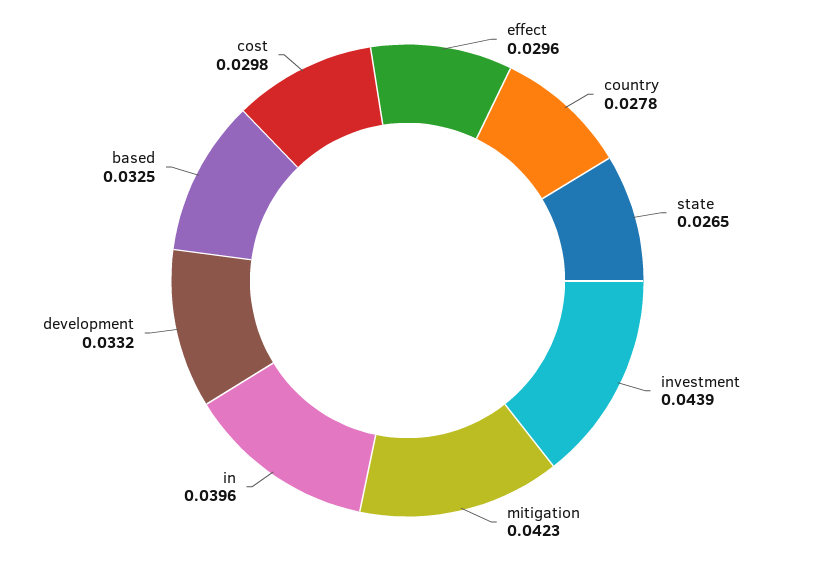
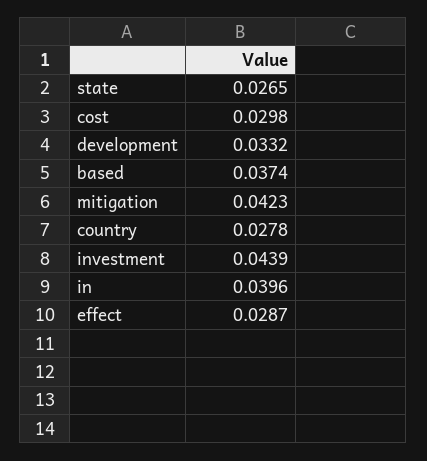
  {
-   "effect": 0.0296,
+   "effect": 0.0287,
    "country": 0.0278,
    "state": 0.0265,
    "investment": 0.0439,
    "mitigation": 0.0423,
    "in": 0.0396,
    "development": 0.0332,
-   "based": 0.0325,
+   "based": 0.0374,
    "cost": 0.0298
  }

